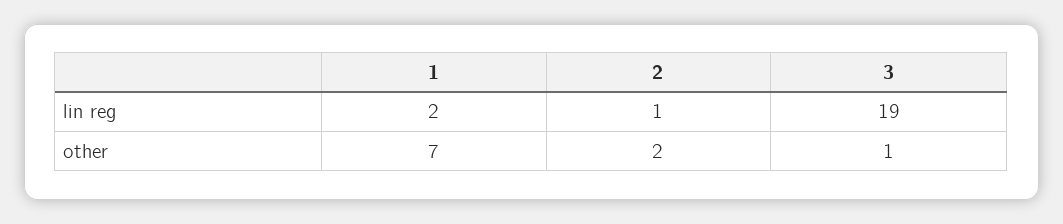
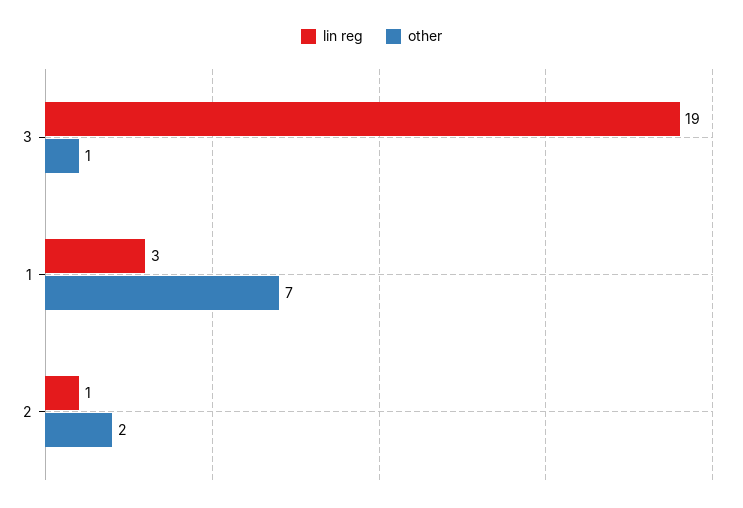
  {
    "lin reg": {
-     "1": 2,
+     "1": 3,
      "2": 1,
      "3": 19
    },
    "other": {
      "1": 7,
      "2": 2,
      "3": 1
    }
  }

